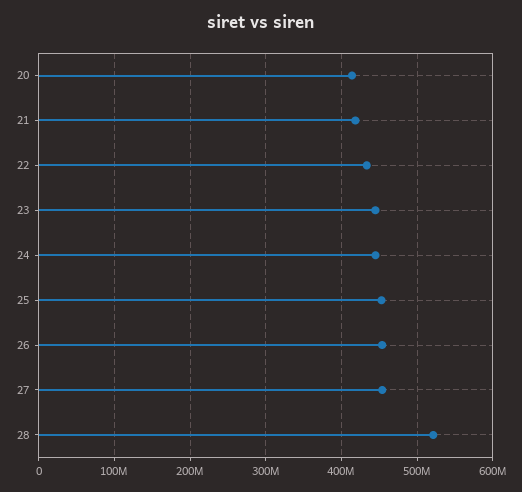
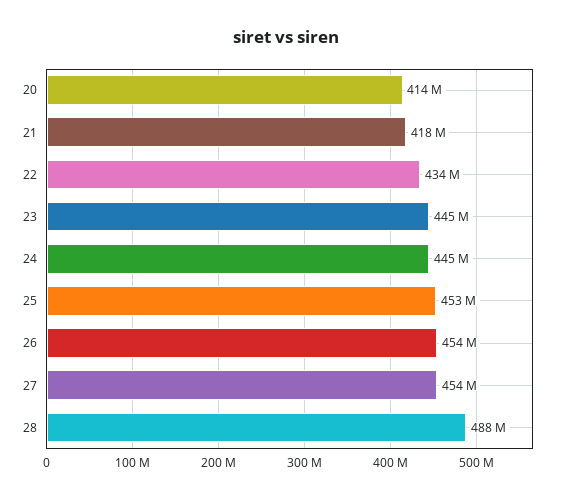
  {
    "20": 414000000,
    "21": 418000000,
    "22": 434000000,
    "23": 445000000,
    "24": 445000000,
    "25": 453000000,
    "26": 454000000,
    "27": 454000000,
-   "28": 520000000
+   "28": 488000000
  }

